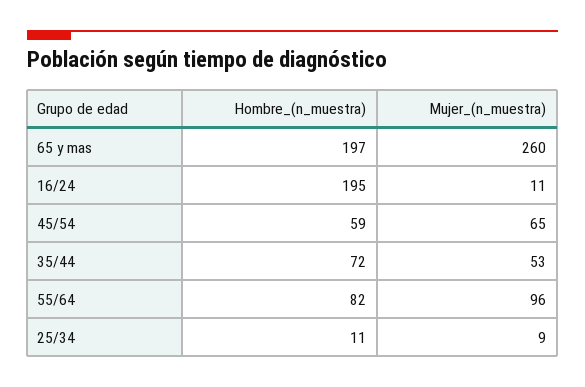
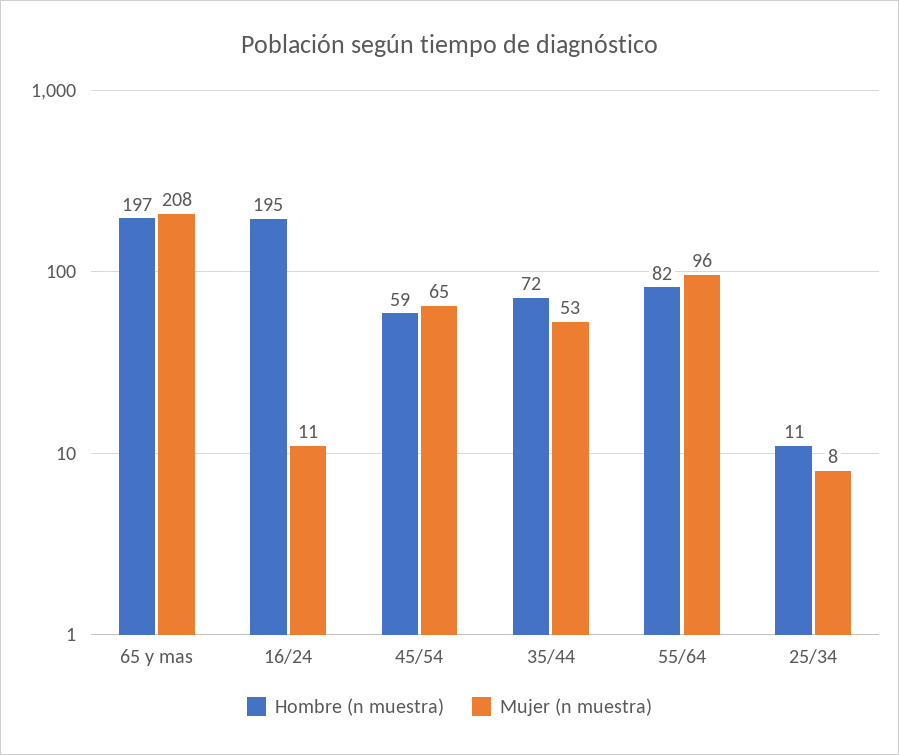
  {
    "Hombre_(n_muestra)": {
      "65 y mas": 197,
      "16/24": 195,
      "45/54": 59,
      "35/44": 72,
      "55/64": 82,
      "25/34": 11
    },
    "Mujer_(n_muestra)": {
-     "65 y mas": 260,
+     "65 y mas": 208,
      "16/24": 11,
      "45/54": 65,
      "35/44": 53,
      "55/64": 96,
-     "25/34": 9
+     "25/34": 8
    }
  }

